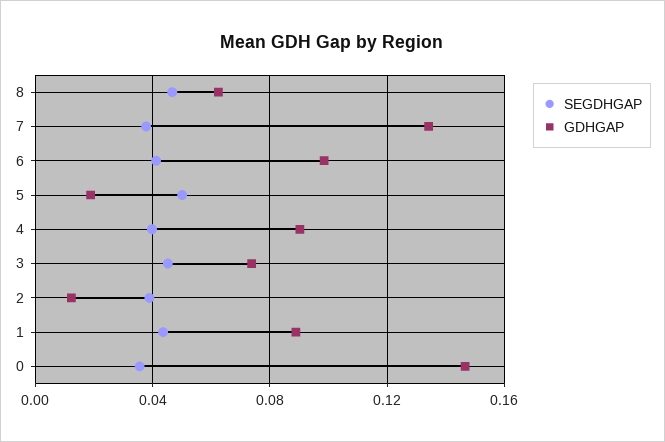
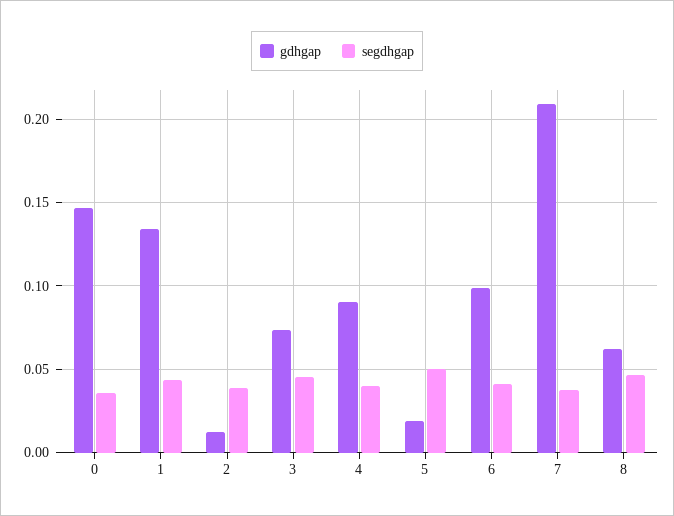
  {
    "SEGDHGAP": {
      "8": 0.045,
      "7": 0.04,
      "6": 0.04,
      "5": 0.05,
      "4": 0.04,
      "3": 0.045,
      "2": 0.04,
      "1": 0.045,
      "0": 0.035
    },
    "GDHGAP": {
      "8": 0.06,
-     "7": 0.135,
+     "7": 0.21,
      "6": 0.1,
      "5": 0.02,
      "4": 0.09,
      "3": 0.075,
      "2": 0.01,
-     "1": 0.09,
+     "1": 0.135,
      "0": 0.145
    }
  }

